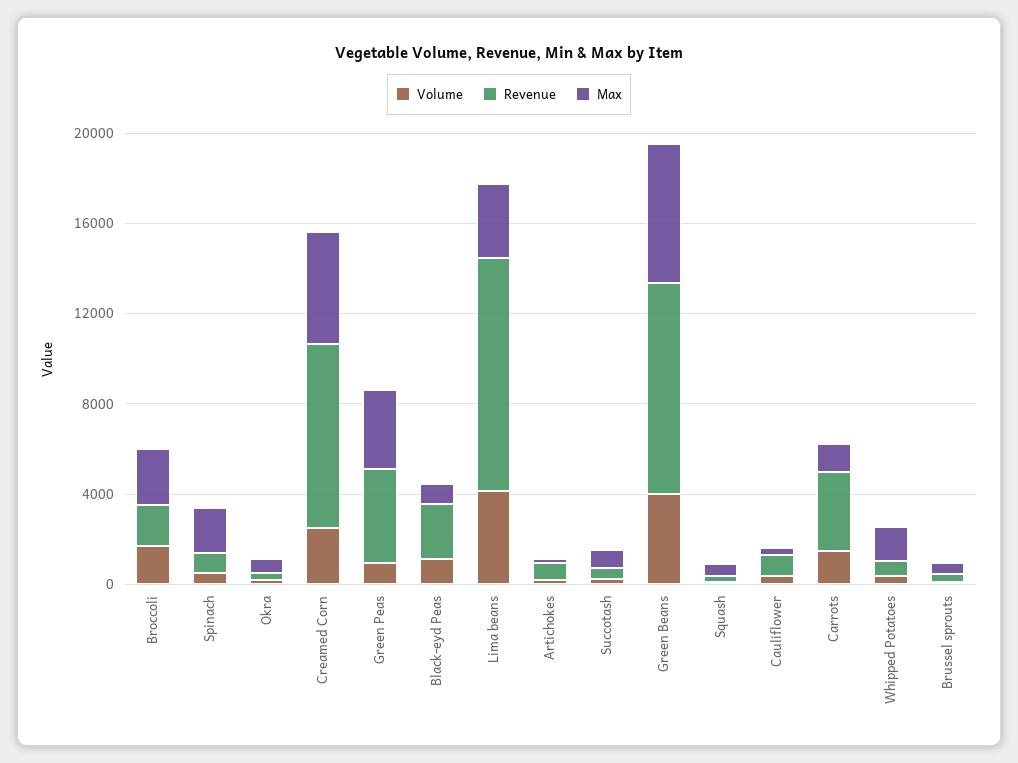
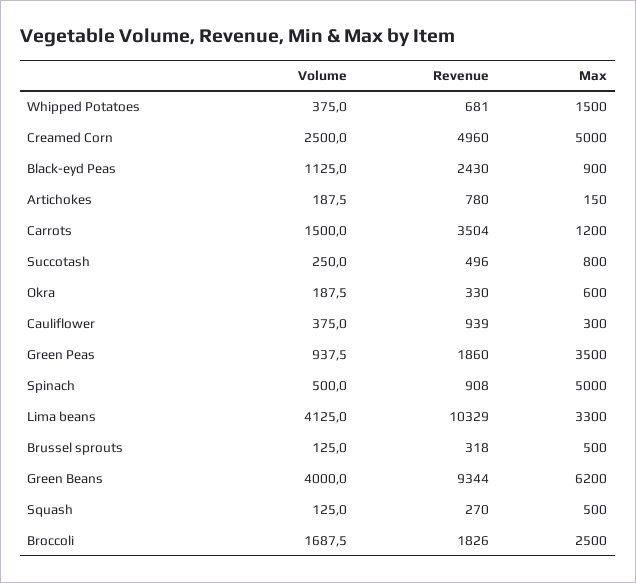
  {
    "Volume": {
      "Broccoli": 1687.5,
      "Spinach": 500,
      "Okra": 187.5,
      "Creamed Corn": 2500,
      "Green Peas": 937.5,
      "Black-eyd Peas": 1125,
      "Lima beans": 4125,
      "Artichokes": 187.5,
      "Succotash": 250,
      "Green Beans": 4000,
      "Squash": 125,
      "Cauliflower": 375,
      "Carrots": 1500,
      "Whipped Potatoes": 375,
      "Brussel sprouts": 125
    },
    "Revenue": {
      "Broccoli": 1826,
      "Spinach": 908,
      "Okra": 330,
-     "Creamed Corn": 8000,
+     "Creamed Corn": 4960,
-     "Green Peas": 4000,
+     "Green Peas": 1860,
      "Black-eyd Peas": 2430,
      "Lima beans": 10329,
      "Artichokes": 780,
      "Succotash": 496,
      "Green Beans": 9344,
      "Squash": 270,
      "Cauliflower": 939,
      "Carrots": 3504,
      "Whipped Potatoes": 681,
      "Brussel sprouts": 318
    },
    "Max": {
      "Broccoli": 2500,
-     "Spinach": 2000,
+     "Spinach": 5000,
      "Okra": 600,
      "Creamed Corn": 5000,
      "Green Peas": 3500,
      "Black-eyd Peas": 900,
      "Lima beans": 3300,
      "Artichokes": 150,
      "Succotash": 800,
      "Green Beans": 6200,
      "Squash": 500,
      "Cauliflower": 300,
      "Carrots": 1200,
      "Whipped Potatoes": 1500,
      "Brussel sprouts": 500
    }
  }

